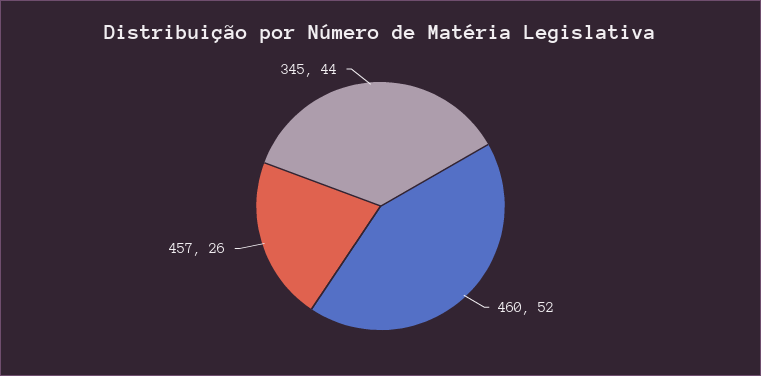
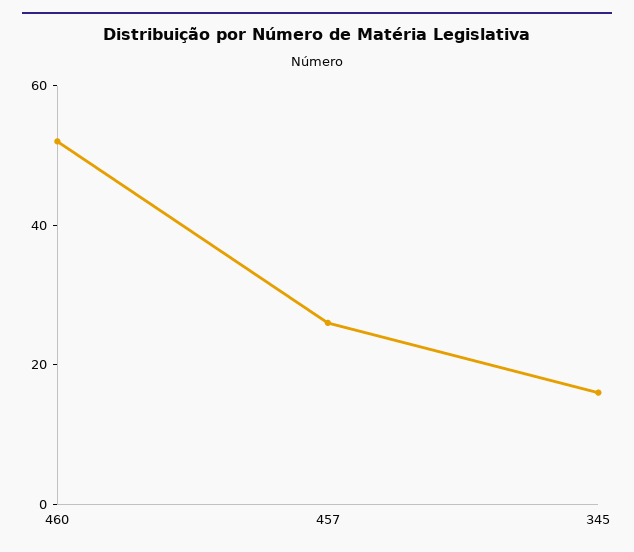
  {
    "460": 52,
    "457": 26,
-   "345": 44
+   "345": 15
  }

